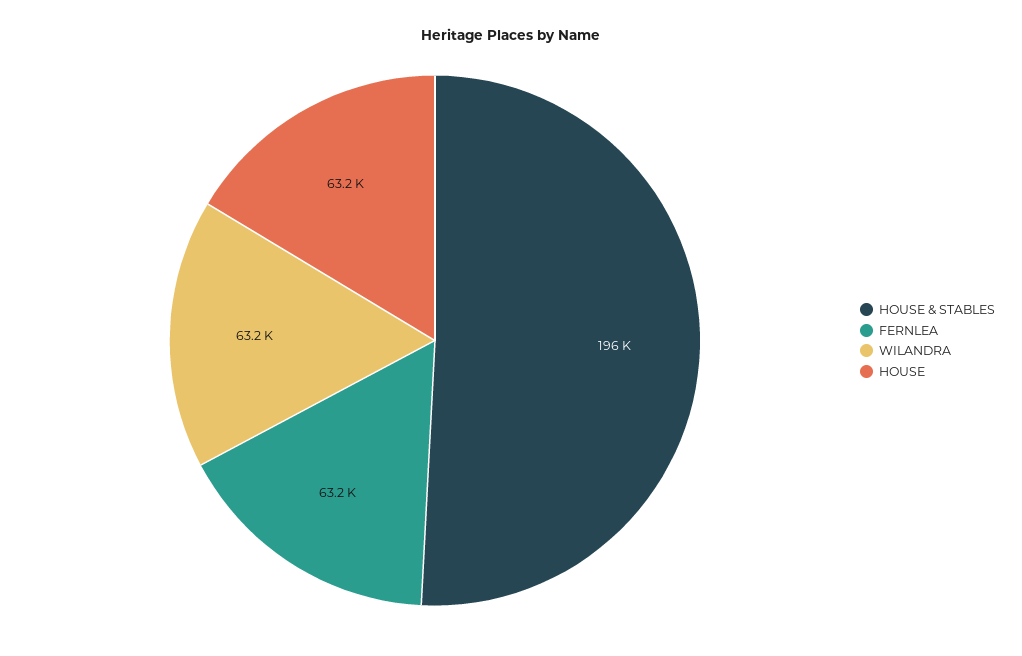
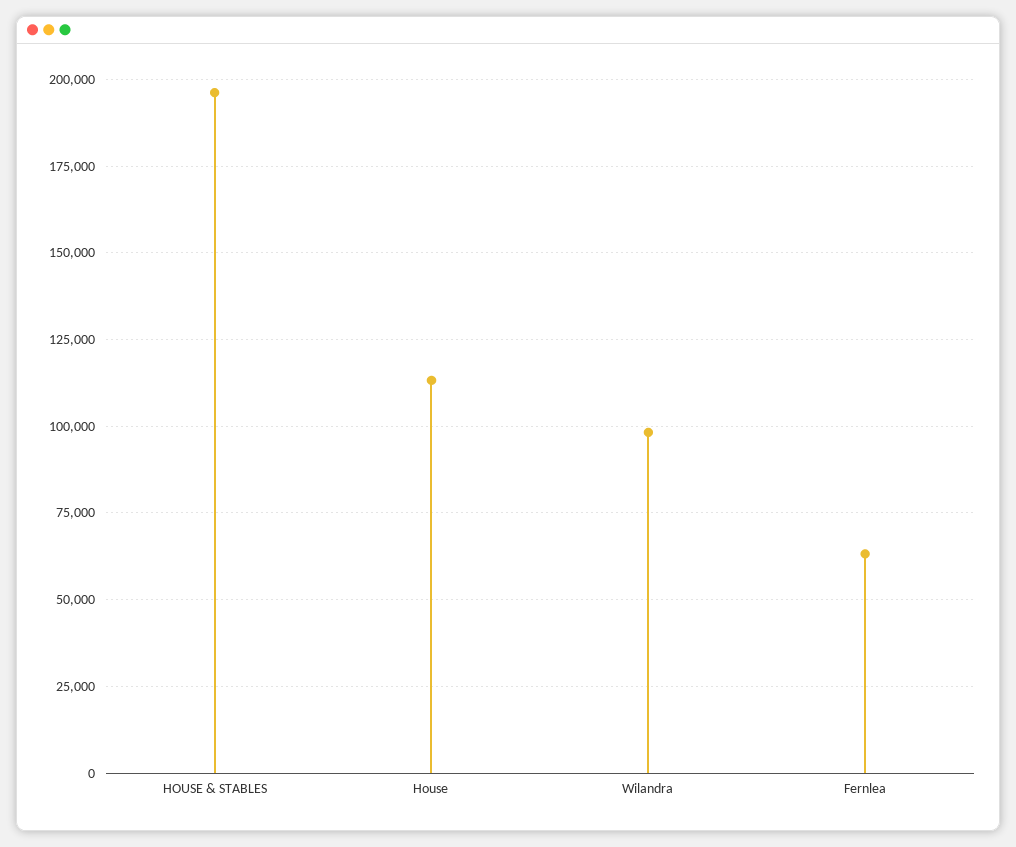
  {
    "HOUSE & STABLES": 196000,
    "FERNLEA": 63200,
-   "WILANDRA": 63200,
+   "WILANDRA": 97500,
-   "HOUSE": 63200
+   "HOUSE": 112500
  }

